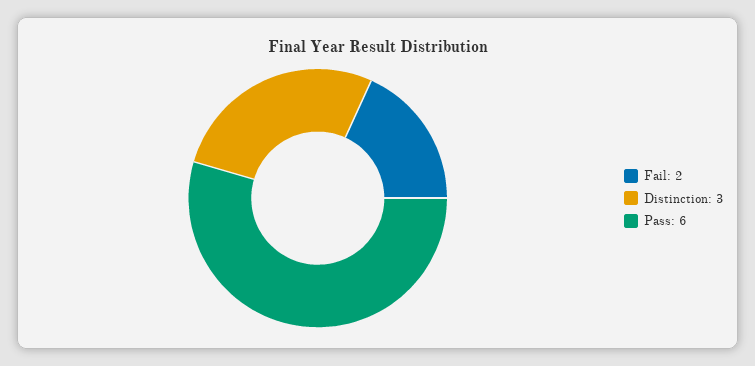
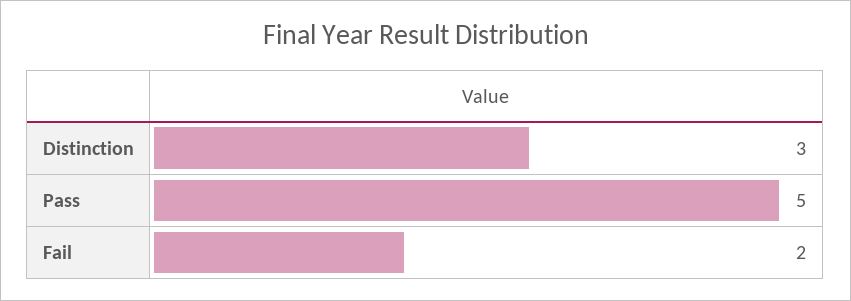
  {
    "Fail": 2,
    "Distinction": 3,
-   "Pass": 6
+   "Pass": 5
  }

